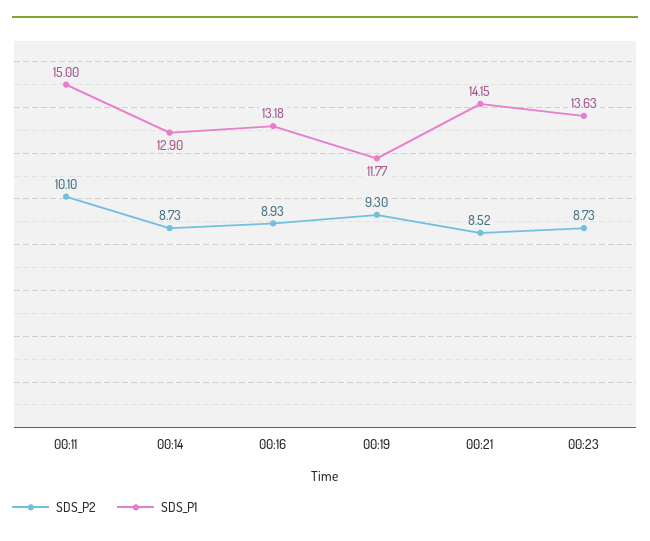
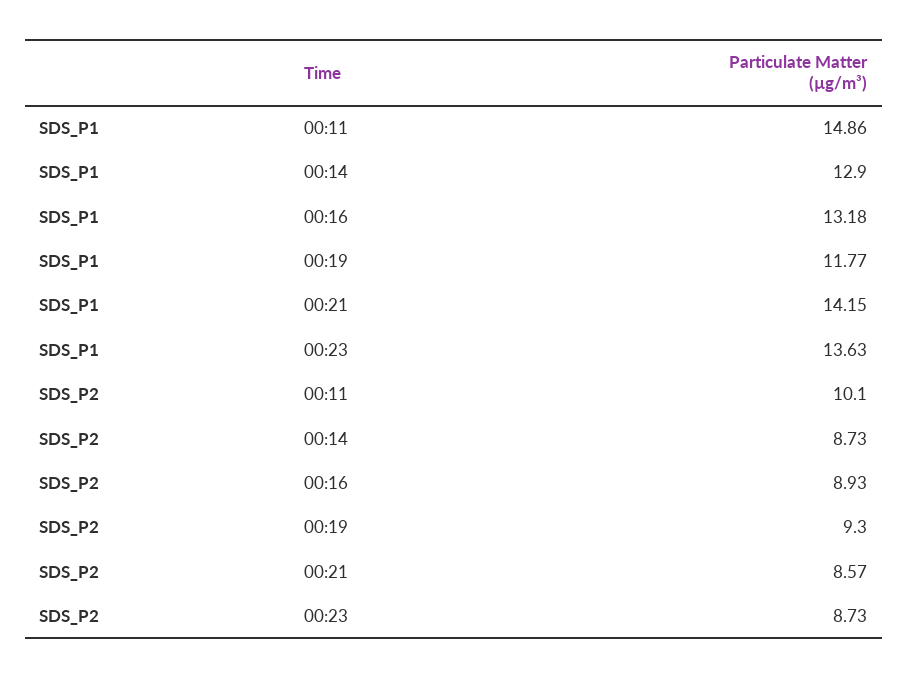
  {
    "SDS_P2": {
      "00:11": 10.1,
      "00:14": 8.73,
      "00:16": 8.93,
      "00:19": 9.3,
-     "00:21": 8.52,
+     "00:21": 8.57,
      "00:23": 8.73
    },
    "SDS_P1": {
-     "00:11": 15,
+     "00:11": 14.86,
      "00:14": 12.9,
      "00:16": 13.18,
      "00:19": 11.77,
      "00:21": 14.15,
      "00:23": 13.63
    }
  }

